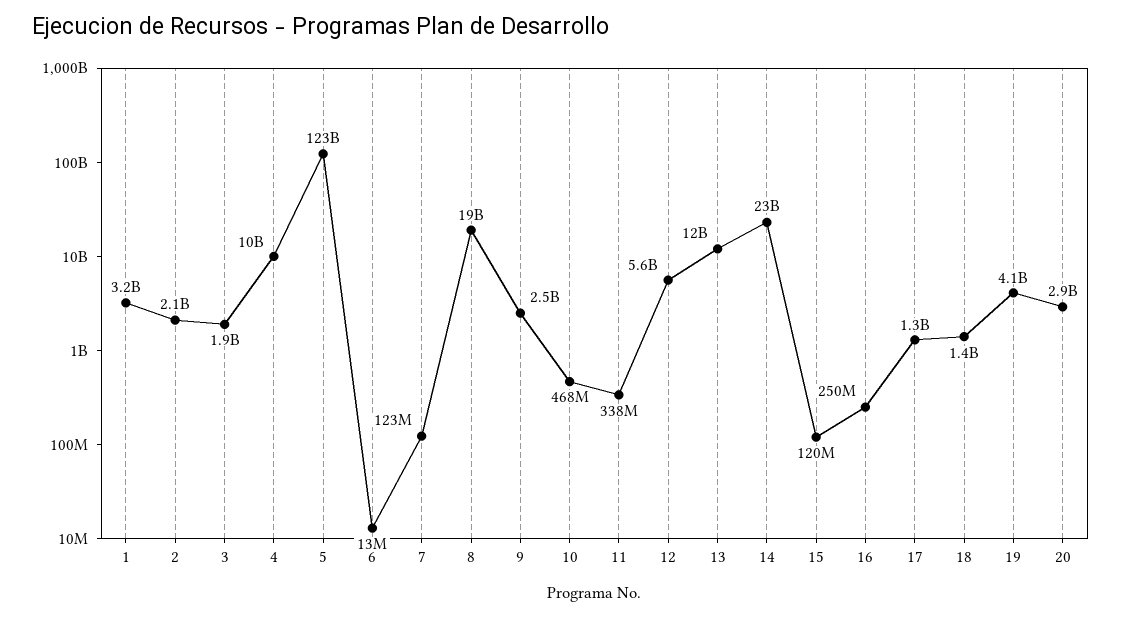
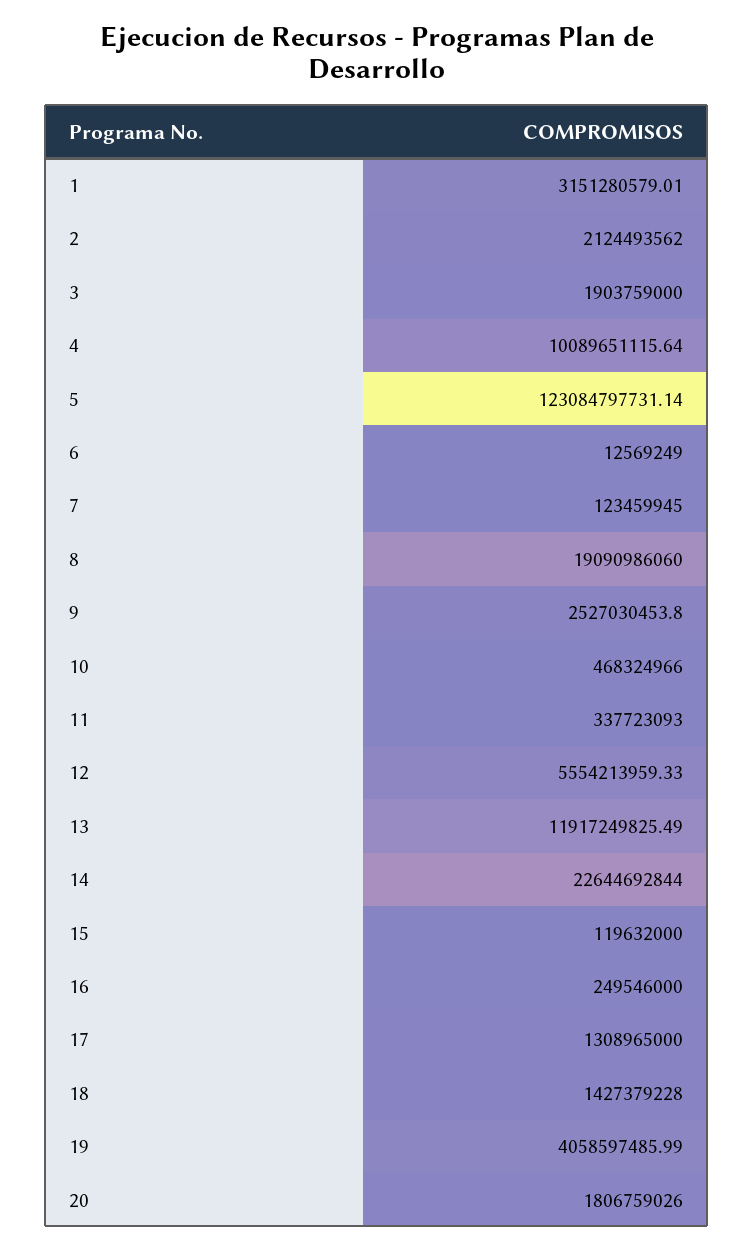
  {
    "1": 3151280579.01,
    "2": 2124493562,
    "3": 1903759000,
    "4": 10089651115.64,
    "5": 123084797731.14,
    "6": 12569249,
    "7": 123459945,
    "8": 19090986060,
    "9": 2527030453.8,
    "10": 468324966,
    "11": 337723093,
    "12": 5554213959.33,
    "13": 11917249825.49,
    "14": 22644692844,
    "15": 119632000,
    "16": 249546000,
    "17": 1308965000,
    "18": 1427379228,
    "19": 4058597485.99,
-   "20": 2900000000
+   "20": 1806759026
  }

